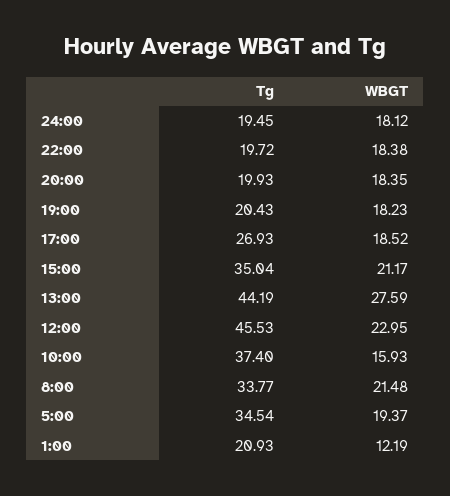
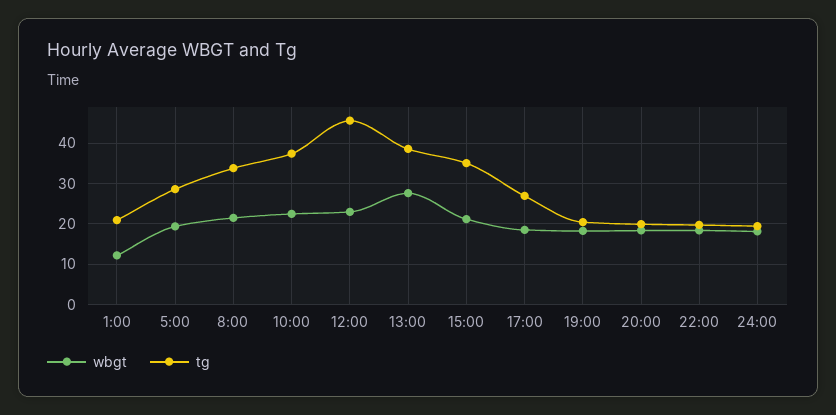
  {
    "Tg": {
      "24:00": 19.45,
      "22:00": 19.72,
      "20:00": 19.93,
      "19:00": 20.43,
      "17:00": 26.93,
      "15:00": 35.04,
-     "13:00": 44.19,
+     "13:00": 38,
      "12:00": 45.53,
      "10:00": 37.4,
      "8:00": 33.77,
-     "5:00": 34.54,
+     "5:00": 28,
      "1:00": 20.93
    },
    "WBGT": {
      "24:00": 18.12,
      "22:00": 18.38,
      "20:00": 18.35,
      "19:00": 18.23,
      "17:00": 18.52,
      "15:00": 21.17,
      "13:00": 27.59,
      "12:00": 22.95,
-     "10:00": 15.93,
+     "10:00": 22,
      "8:00": 21.48,
      "5:00": 19.37,
      "1:00": 12.19
    }
  }

